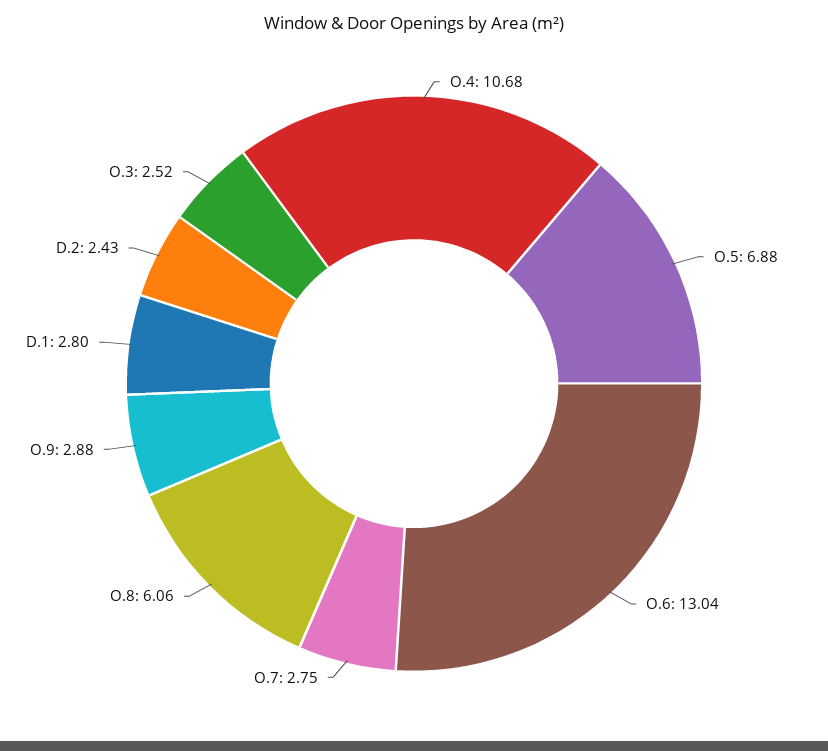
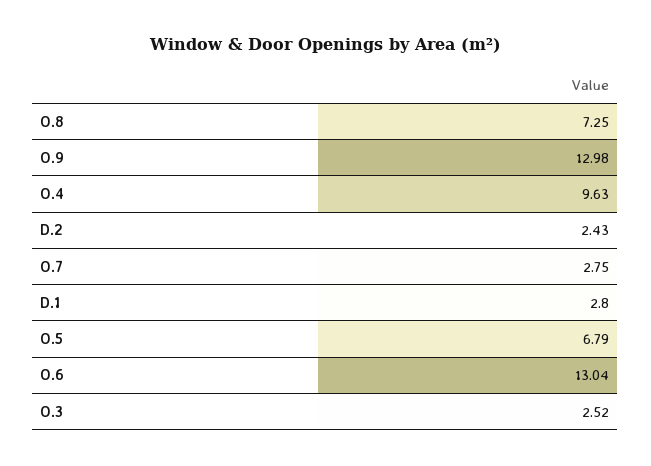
  {
-   "O.4": 10.68,
+   "O.4": 9.63,
-   "O.5": 6.88,
+   "O.5": 6.79,
    "O.6": 13.04,
    "O.7": 2.75,
-   "O.8": 6.06,
+   "O.8": 7.25,
-   "O.9": 2.88,
+   "O.9": 12.98,
    "D.1": 2.8,
    "D.2": 2.43,
    "O.3": 2.52
  }

